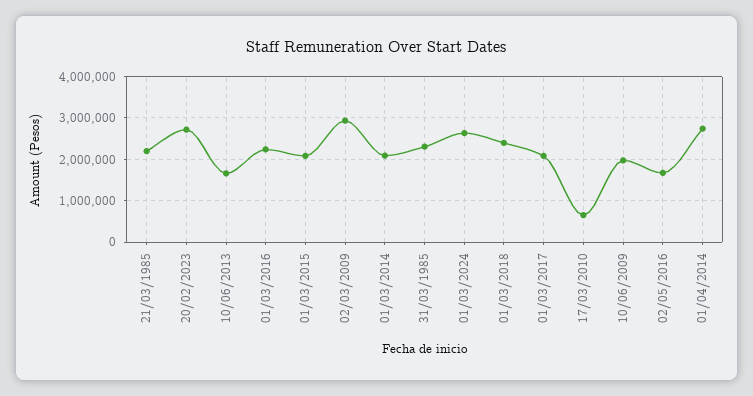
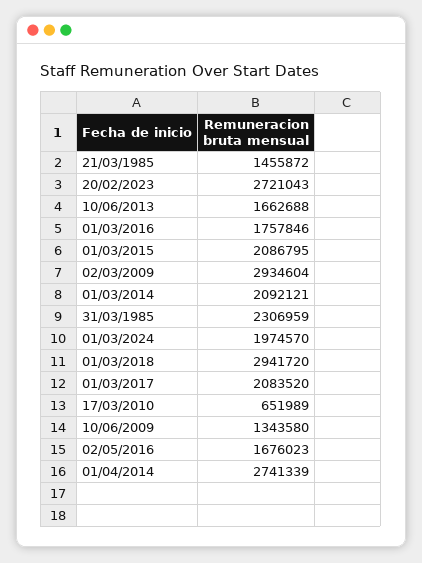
  {
-   "21/03/1985": 2200000,
+   "21/03/1985": 1455872,
    "20/02/2023": 2721043,
    "10/06/2013": 1662688,
-   "01/03/2016": 2200000,
+   "01/03/2016": 1757846,
    "01/03/2015": 2086795,
    "02/03/2009": 2934604,
    "01/03/2014": 2092121,
    "31/03/1985": 2306959,
-   "01/03/2024": 2600000,
+   "01/03/2024": 1974570,
-   "01/03/2018": 2400000,
+   "01/03/2018": 2941720,
    "01/03/2017": 2083520,
    "17/03/2010": 651989,
-   "10/06/2009": 2000000,
+   "10/06/2009": 1343580,
    "02/05/2016": 1676023,
    "01/04/2014": 2741339
  }

